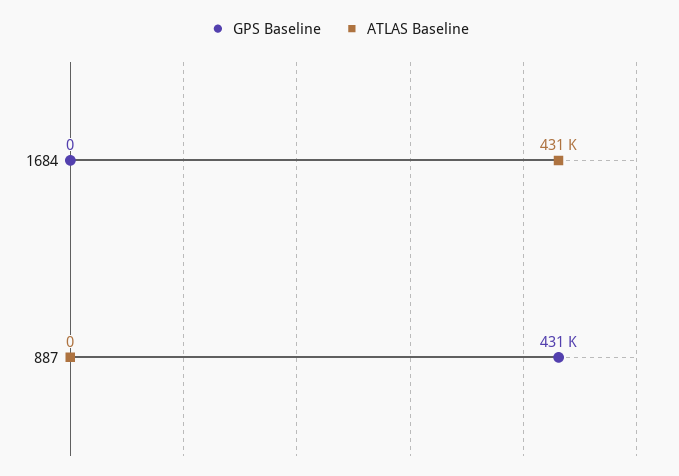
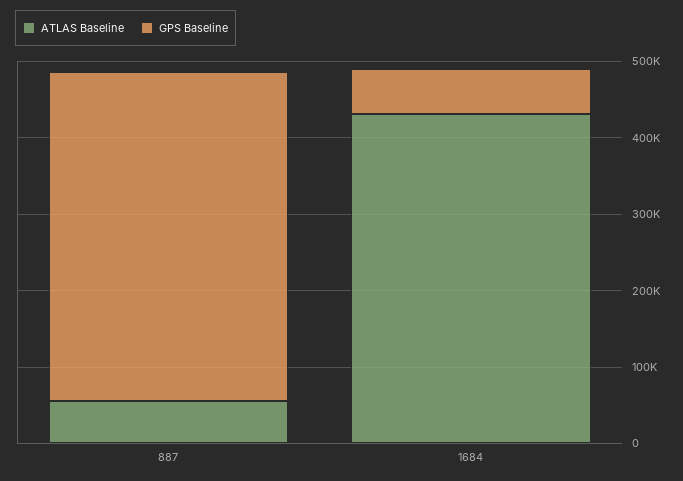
  {
    "GPS Baseline": {
-     "1684": 0,
+     "1684": 60000,
      "887": 431000
    },
    "ATLAS Baseline": {
      "1684": 431000,
-     "887": 0
+     "887": 60000
    }
  }

